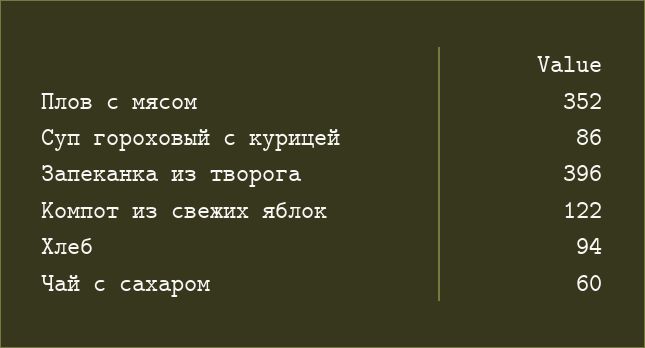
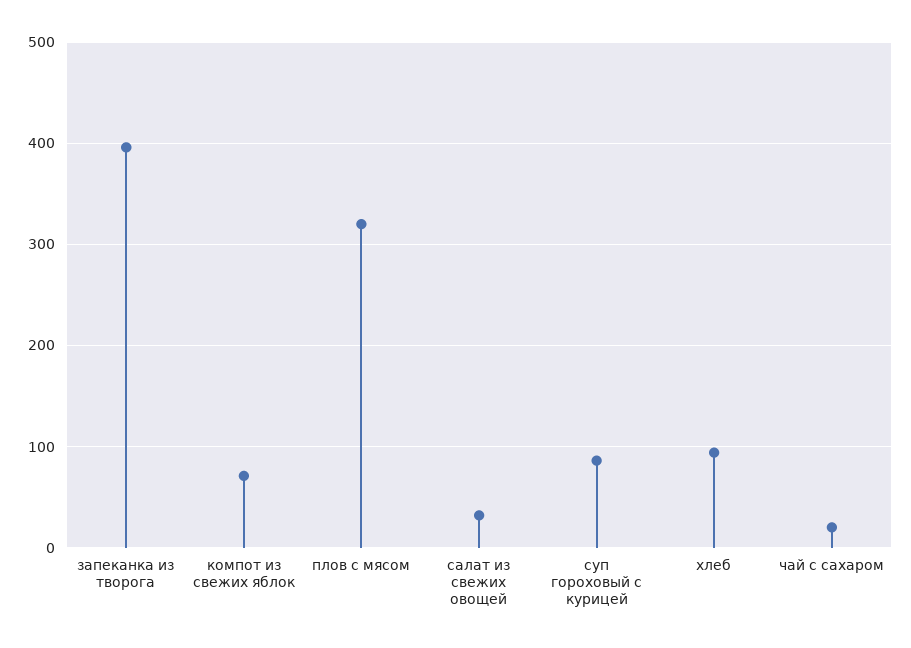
  {
-   "Плов с мясом": 352,
+   "Плов с мясом": 320,
    "Суп гороховый с курицей": 86,
    "Запеканка из творога": 396,
-   "Компот из свежих яблок": 122,
+   "Компот из свежих яблок": 70,
    "Хлеб": 94,
-   "Чай с сахаром": 60
+   "Чай с сахаром": 20,
+   "салат из свежих овощей": 30
  }

